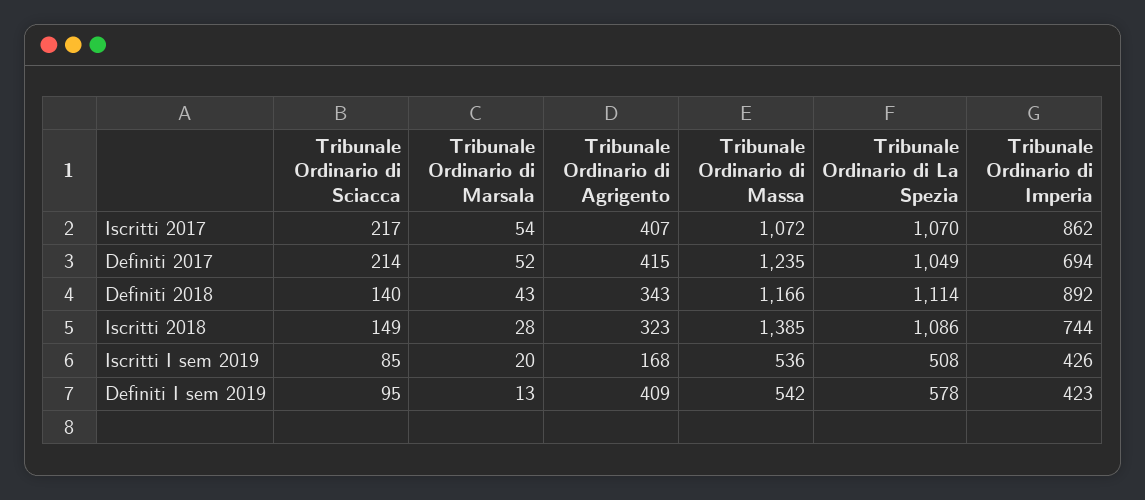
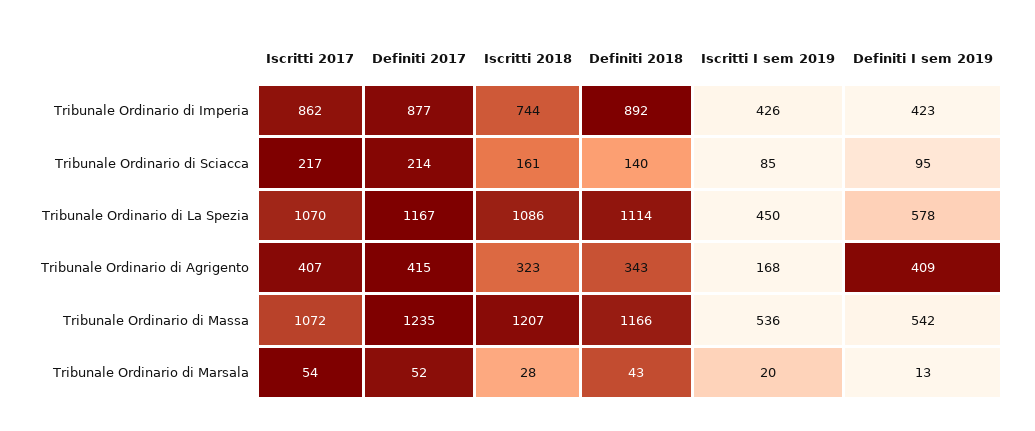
  {
    "Tribunale Ordinario di Sciacca": {
      "Iscritti 2017": 217,
      "Definiti 2017": 214,
      "Definiti 2018": 140,
-     "Iscritti 2018": 149,
+     "Iscritti 2018": 161,
      "Iscritti I sem 2019": 85,
      "Definiti I sem 2019": 95
    },
    "Tribunale Ordinario di Marsala": {
      "Iscritti 2017": 54,
      "Definiti 2017": 52,
      "Definiti 2018": 43,
      "Iscritti 2018": 28,
      "Iscritti I sem 2019": 20,
      "Definiti I sem 2019": 13
    },
    "Tribunale Ordinario di Agrigento": {
      "Iscritti 2017": 407,
      "Definiti 2017": 415,
      "Definiti 2018": 343,
      "Iscritti 2018": 323,
      "Iscritti I sem 2019": 168,
      "Definiti I sem 2019": 409
    },
    "Tribunale Ordinario di Massa": {
      "Iscritti 2017": 1072,
      "Definiti 2017": 1235,
      "Definiti 2018": 1166,
-     "Iscritti 2018": 1385,
+     "Iscritti 2018": 1207,
      "Iscritti I sem 2019": 536,
      "Definiti I sem 2019": 542
    },
    "Tribunale Ordinario di La Spezia": {
      "Iscritti 2017": 1070,
-     "Definiti 2017": 1049,
+     "Definiti 2017": 1167,
      "Definiti 2018": 1114,
      "Iscritti 2018": 1086,
-     "Iscritti I sem 2019": 508,
+     "Iscritti I sem 2019": 450,
      "Definiti I sem 2019": 578
    },
    "Tribunale Ordinario di Imperia": {
      "Iscritti 2017": 862,
-     "Definiti 2017": 694,
+     "Definiti 2017": 877,
      "Definiti 2018": 892,
      "Iscritti 2018": 744,
      "Iscritti I sem 2019": 426,
      "Definiti I sem 2019": 423
    }
  }

